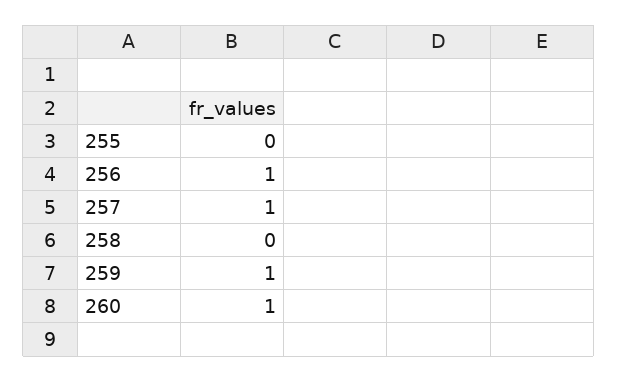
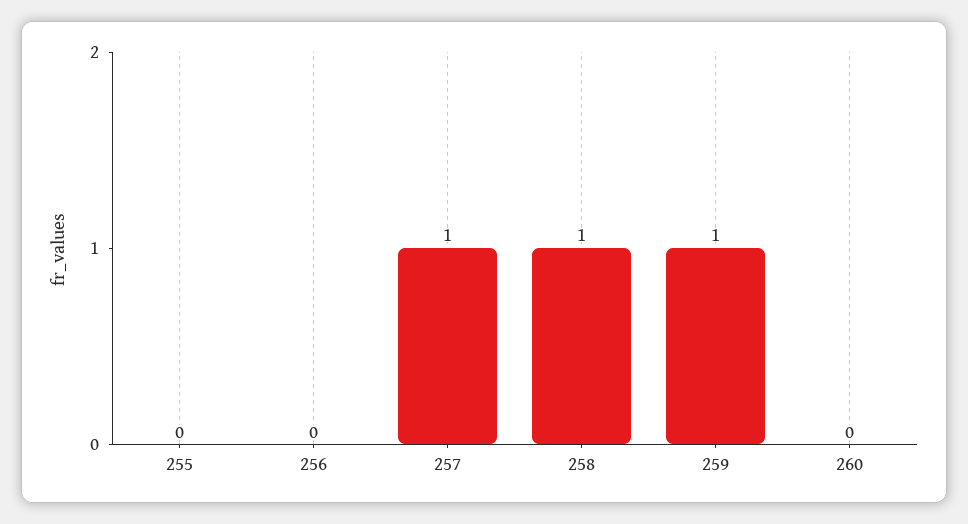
  {
    "255": 0,
-   "256": 1,
+   "256": 0,
    "257": 1,
-   "258": 0,
+   "258": 1,
    "259": 1,
-   "260": 1
+   "260": 0
  }

